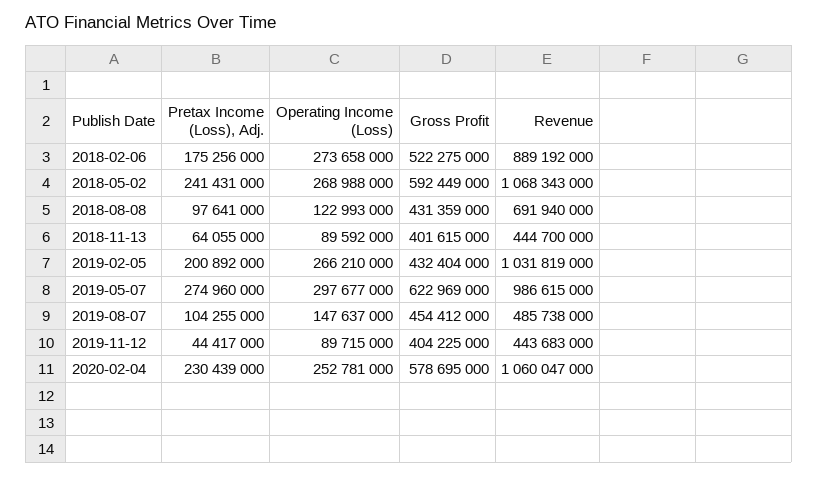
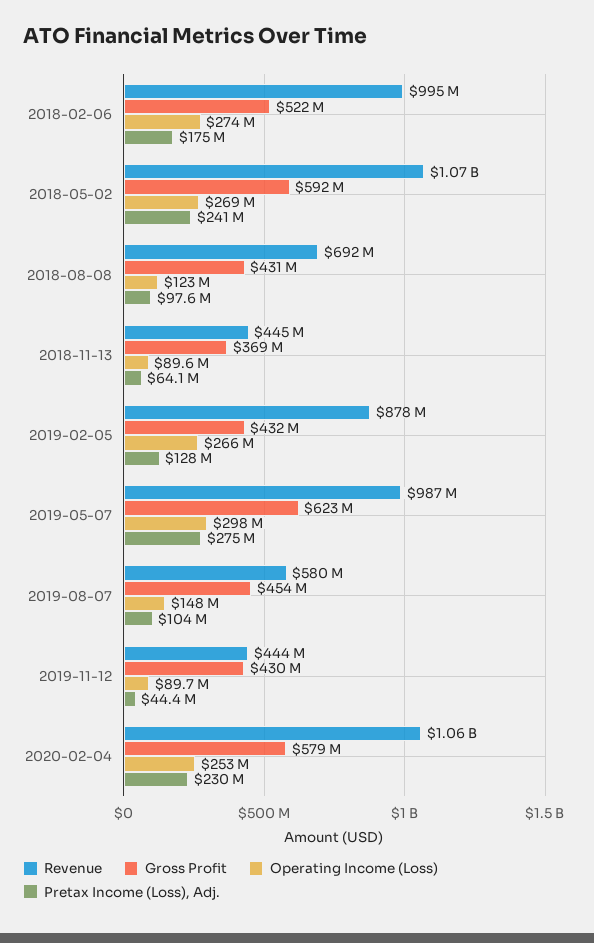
  {
    "Pretax Income (Loss), Adj.": {
      "2018-02-06": 175256000,
      "2018-05-02": 241431000,
      "2018-08-08": 97641000,
      "2018-11-13": 64055000,
-     "2019-02-05": 200892000,
+     "2019-02-05": 128000000,
      "2019-05-07": 274960000,
      "2019-08-07": 104255000,
      "2019-11-12": 44417000,
      "2020-02-04": 230439000
    },
    "Operating Income (Loss)": {
      "2018-02-06": 273658000,
      "2018-05-02": 268988000,
      "2018-08-08": 122993000,
      "2018-11-13": 89592000,
      "2019-02-05": 266210000,
      "2019-05-07": 297677000,
      "2019-08-07": 147637000,
      "2019-11-12": 89715000,
      "2020-02-04": 252781000
    },
    "Gross Profit": {
      "2018-02-06": 522275000,
      "2018-05-02": 592449000,
      "2018-08-08": 431359000,
-     "2018-11-13": 401615000,
+     "2018-11-13": 369000000,
      "2019-02-05": 432404000,
      "2019-05-07": 622969000,
      "2019-08-07": 454412000,
-     "2019-11-12": 404225000,
+     "2019-11-12": 430000000,
      "2020-02-04": 578695000
    },
    "Revenue": {
-     "2018-02-06": 889192000,
+     "2018-02-06": 995000000,
      "2018-05-02": 1068343000,
      "2018-08-08": 691940000,
      "2018-11-13": 444700000,
-     "2019-02-05": 1031819000,
+     "2019-02-05": 878000000,
      "2019-05-07": 986615000,
-     "2019-08-07": 485738000,
+     "2019-08-07": 580000000,
      "2019-11-12": 443683000,
      "2020-02-04": 1060047000
    }
  }

